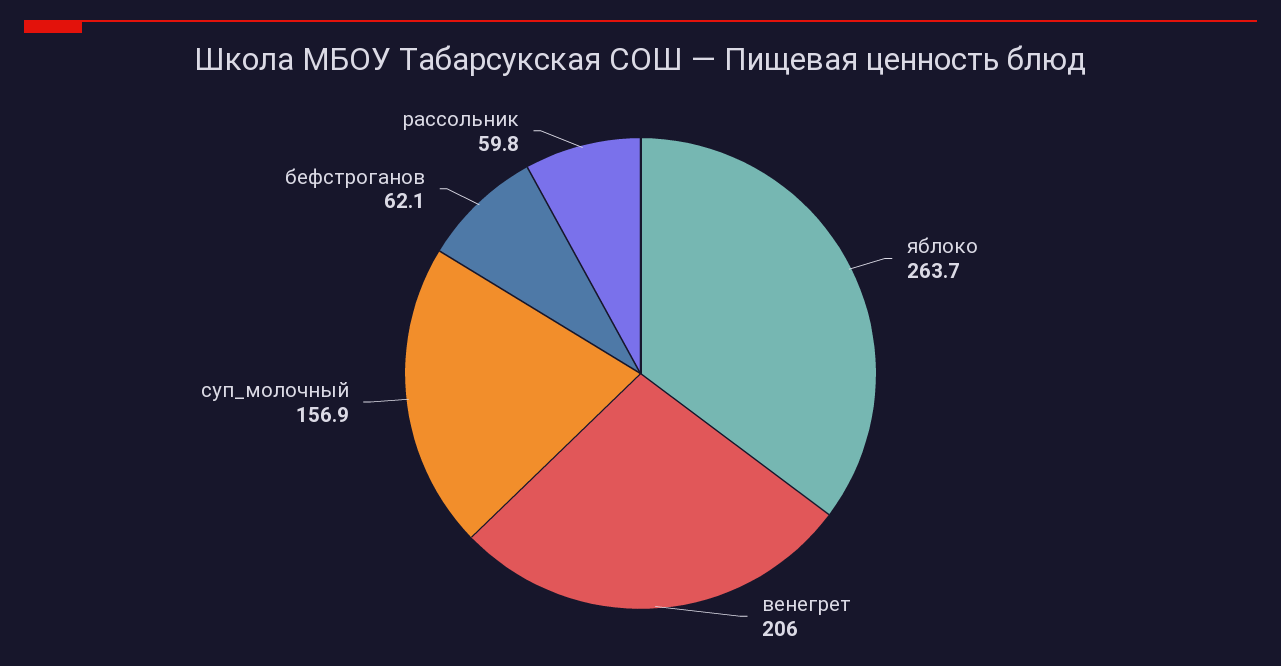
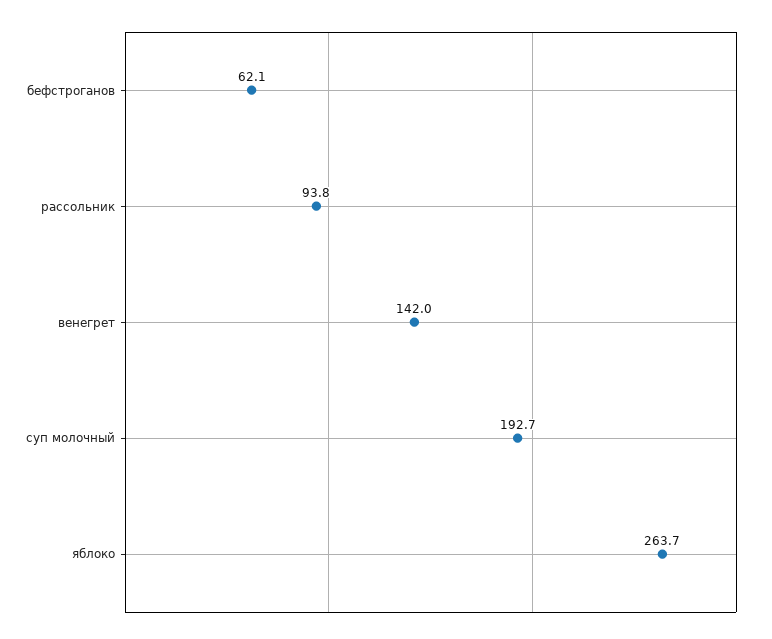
  {
    "яблоко": 263.7,
-   "венегрет": 206,
+   "венегрет": 142,
-   "суп_молочный": 156.9,
+   "суп_молочный": 192.7,
    "бефстроганов": 62.1,
-   "рассольник": 59.8
+   "рассольник": 93.8
  }

